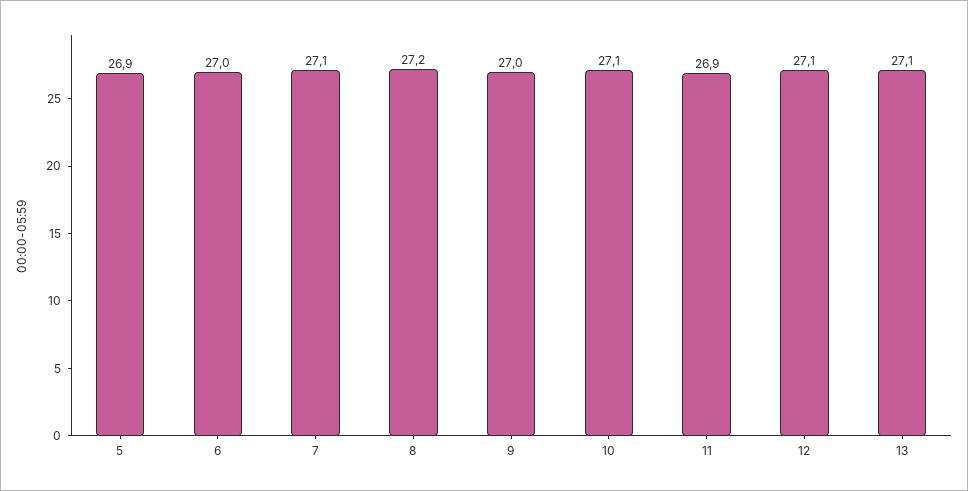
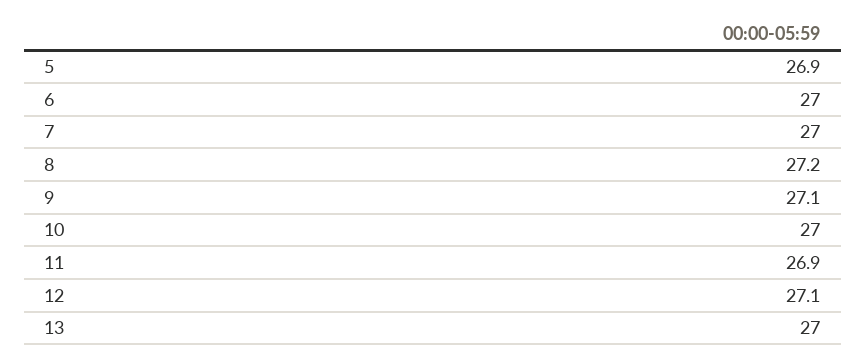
  {
    "5": 26.9,
    "6": 27,
-   "7": 27.1,
+   "7": 27,
    "8": 27.2,
-   "9": 27,
+   "9": 27.1,
-   "10": 27.1,
+   "10": 27,
    "11": 26.9,
    "12": 27.1,
-   "13": 27.1
+   "13": 27
  }

